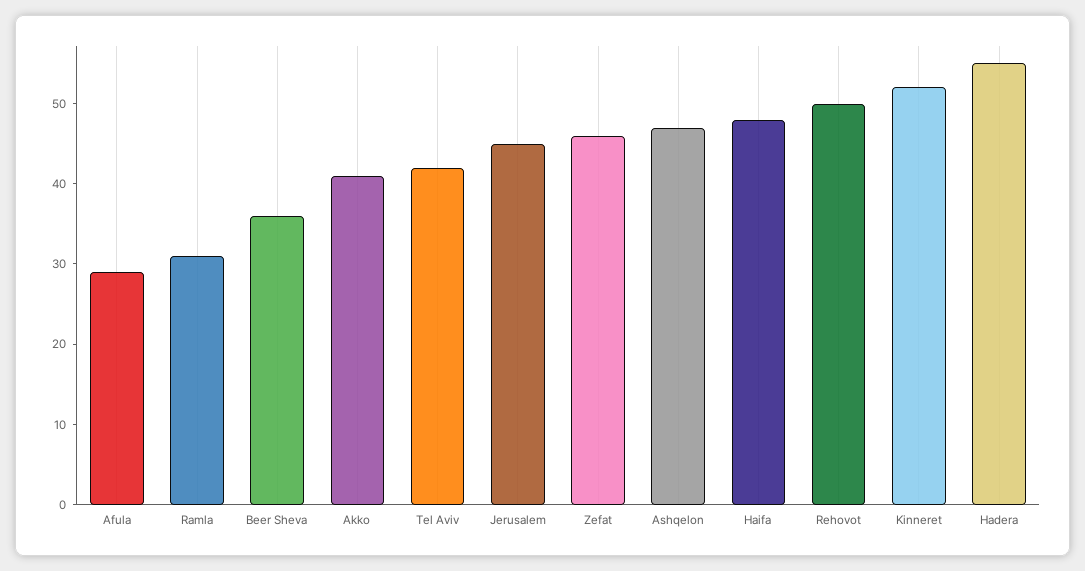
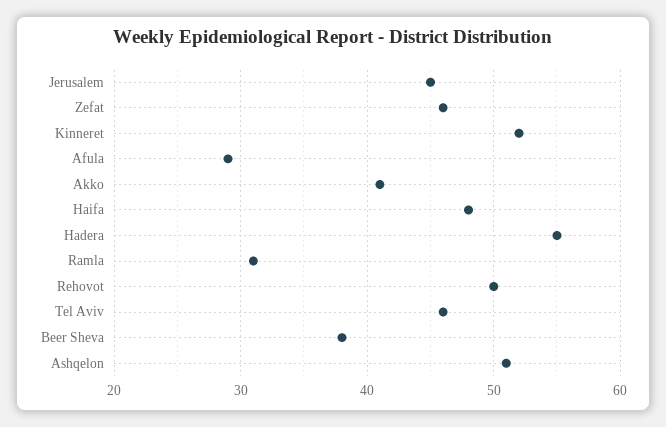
  {
    "Afula": 29,
    "Ramla": 31,
-   "Beer Sheva": 36,
+   "Beer Sheva": 38,
    "Akko": 41,
-   "Tel Aviv": 42,
+   "Tel Aviv": 46,
    "Jerusalem": 45,
    "Zefat": 46,
-   "Ashqelon": 47,
+   "Ashqelon": 51,
    "Haifa": 48,
    "Rehovot": 50,
    "Kinneret": 52,
    "Hadera": 55
  }

